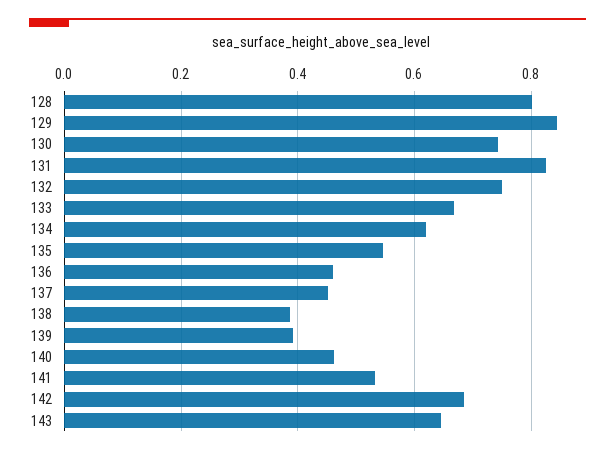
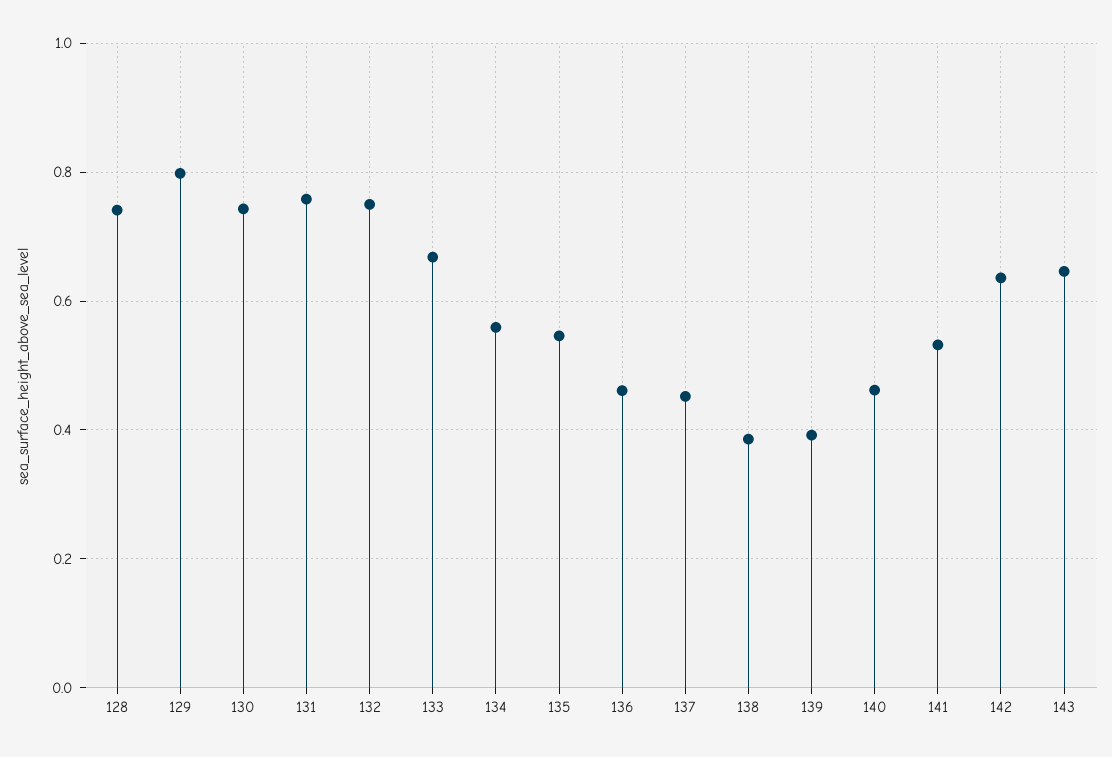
  {
-   "128": 0.8,
+   "128": 0.74,
-   "129": 0.84,
+   "129": 0.8,
    "130": 0.74,
-   "131": 0.82,
+   "131": 0.76,
    "132": 0.76,
    "133": 0.66,
-   "134": 0.62,
+   "134": 0.56,
    "135": 0.54,
    "136": 0.46,
    "137": 0.46,
    "138": 0.38,
    "139": 0.4,
    "140": 0.46,
    "141": 0.54,
-   "142": 0.68,
+   "142": 0.64,
    "143": 0.64
  }

